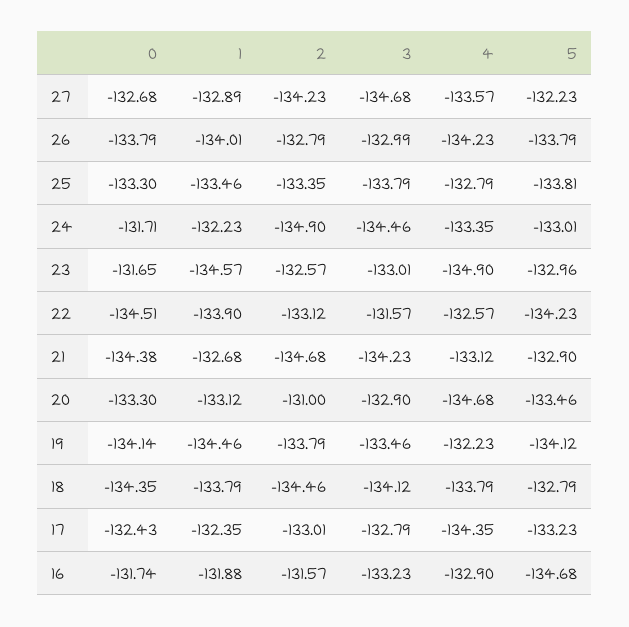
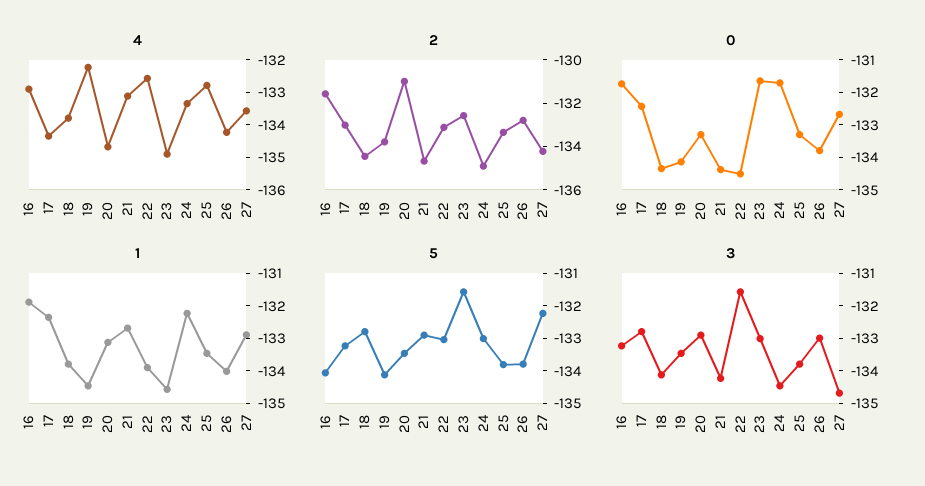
  {
    "0": {
      "27": -132.68,
      "26": -133.79,
      "25": -133.3,
      "24": -131.71,
      "23": -131.65,
      "22": -134.51,
      "21": -134.38,
      "20": -133.3,
      "19": -134.14,
      "18": -134.35,
      "17": -132.43,
      "16": -131.74
    },
    "1": {
      "27": -132.89,
      "26": -134.01,
      "25": -133.46,
      "24": -132.23,
      "23": -134.57,
      "22": -133.9,
      "21": -132.68,
      "20": -133.12,
      "19": -134.46,
      "18": -133.79,
      "17": -132.35,
      "16": -131.88
    },
    "2": {
      "27": -134.23,
      "26": -132.79,
      "25": -133.35,
      "24": -134.9,
      "23": -132.57,
      "22": -133.12,
      "21": -134.68,
      "20": -131,
      "19": -133.79,
      "18": -134.46,
      "17": -133.01,
      "16": -131.57
    },
    "3": {
      "27": -134.68,
      "26": -132.99,
      "25": -133.79,
      "24": -134.46,
      "23": -133.01,
      "22": -131.57,
      "21": -134.23,
      "20": -132.9,
      "19": -133.46,
      "18": -134.12,
      "17": -132.79,
      "16": -133.23
    },
    "4": {
      "27": -133.57,
      "26": -134.23,
      "25": -132.79,
      "24": -133.35,
      "23": -134.9,
      "22": -132.57,
      "21": -133.12,
      "20": -134.68,
      "19": -132.23,
      "18": -133.79,
      "17": -134.35,
      "16": -132.9
    },
    "5": {
      "27": -132.23,
      "26": -133.79,
      "25": -133.81,
      "24": -133.01,
-     "23": -132.96,
+     "23": -131.5,
-     "22": -134.23,
+     "22": -133,
      "21": -132.9,
      "20": -133.46,
      "19": -134.12,
      "18": -132.79,
      "17": -133.23,
-     "16": -134.68
+     "16": -134
    }
  }

